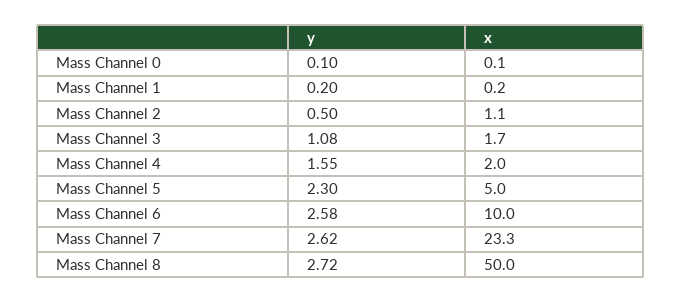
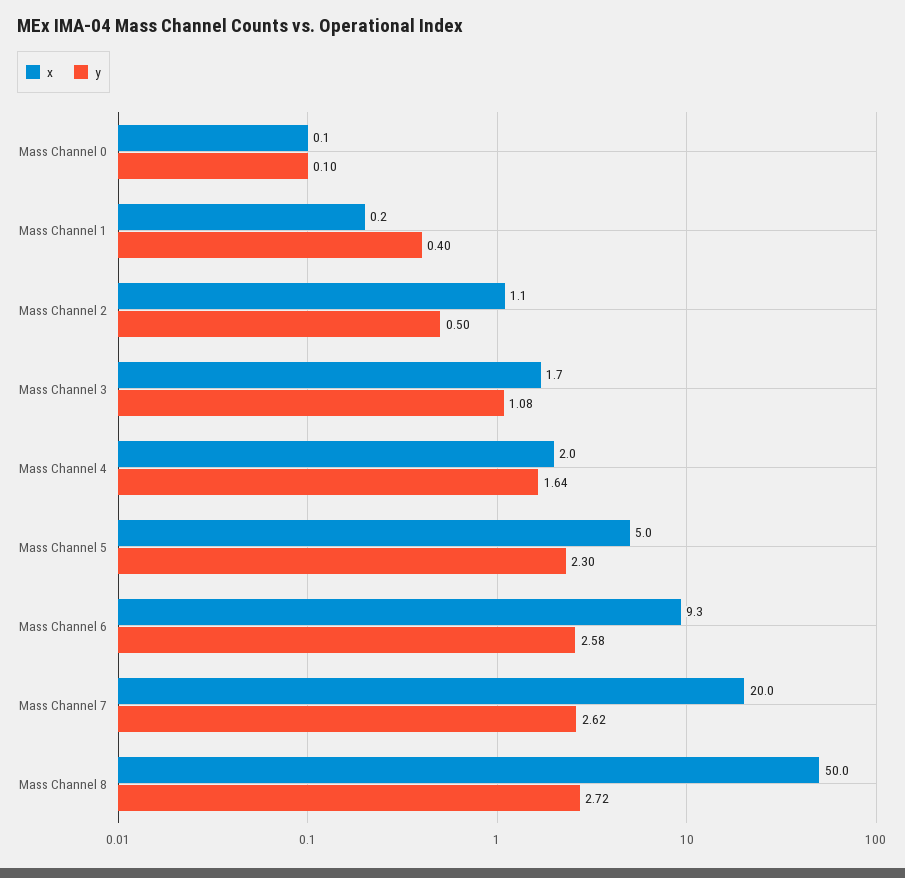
  {
    "y": {
      "Mass Channel 0": 0.1,
-     "Mass Channel 1": 0.2,
+     "Mass Channel 1": 0.4,
      "Mass Channel 2": 0.5,
      "Mass Channel 3": 1.08,
-     "Mass Channel 4": 1.55,
+     "Mass Channel 4": 1.64,
      "Mass Channel 5": 2.3,
      "Mass Channel 6": 2.58,
      "Mass Channel 7": 2.62,
      "Mass Channel 8": 2.72
    },
    "x": {
      "Mass Channel 0": 0.1,
      "Mass Channel 1": 0.2,
      "Mass Channel 2": 1.1,
      "Mass Channel 3": 1.7,
      "Mass Channel 4": 2,
      "Mass Channel 5": 5,
-     "Mass Channel 6": 10,
+     "Mass Channel 6": 9.3,
-     "Mass Channel 7": 23.3,
+     "Mass Channel 7": 20,
      "Mass Channel 8": 50
    }
  }

